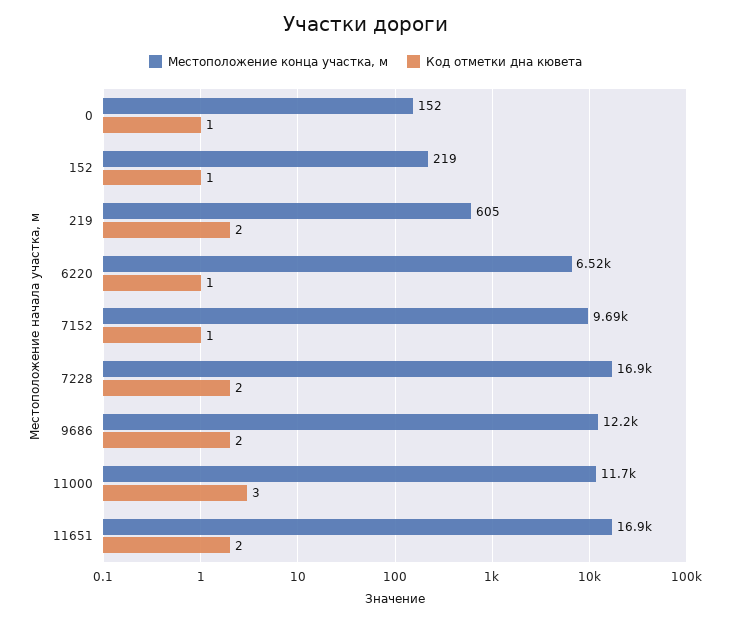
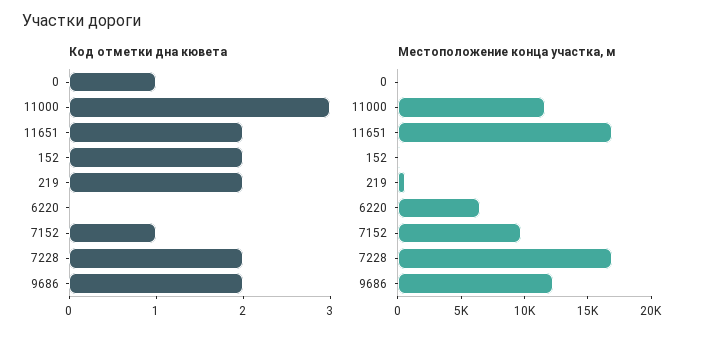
  {
    "Местоположение конца участка, м": {
      "0": 152,
      "152": 219,
      "219": 605,
      "6220": 6520,
      "7152": 9690,
      "7228": 16900,
      "9686": 12200,
      "11000": 11700,
      "11651": 16900
    },
    "Код отметки дна кювета": {
      "0": 1,
-     "152": 1,
+     "152": 2,
      "219": 2,
-     "6220": 1,
+     "6220": 0,
      "7152": 1,
      "7228": 2,
      "9686": 2,
      "11000": 3,
      "11651": 2
    }
  }

